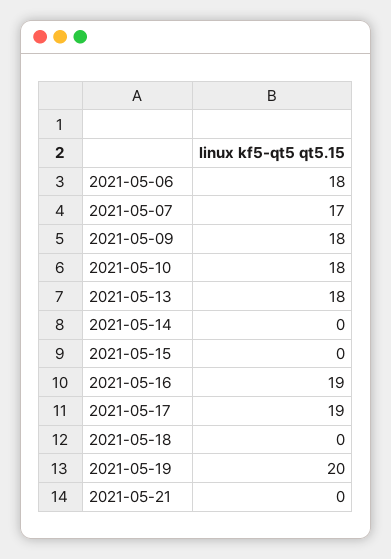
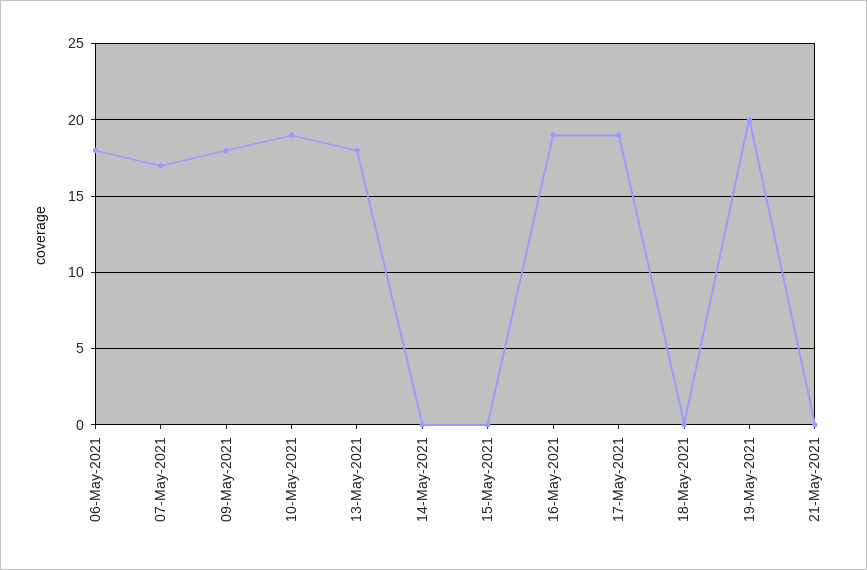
  {
    "2021-05-06": 18,
    "2021-05-07": 17,
    "2021-05-09": 18,
-   "2021-05-10": 18,
+   "2021-05-10": 19,
    "2021-05-13": 18,
    "2021-05-14": 0,
    "2021-05-15": 0,
    "2021-05-16": 19,
    "2021-05-17": 19,
    "2021-05-18": 0,
    "2021-05-19": 20,
    "2021-05-21": 0
  }

